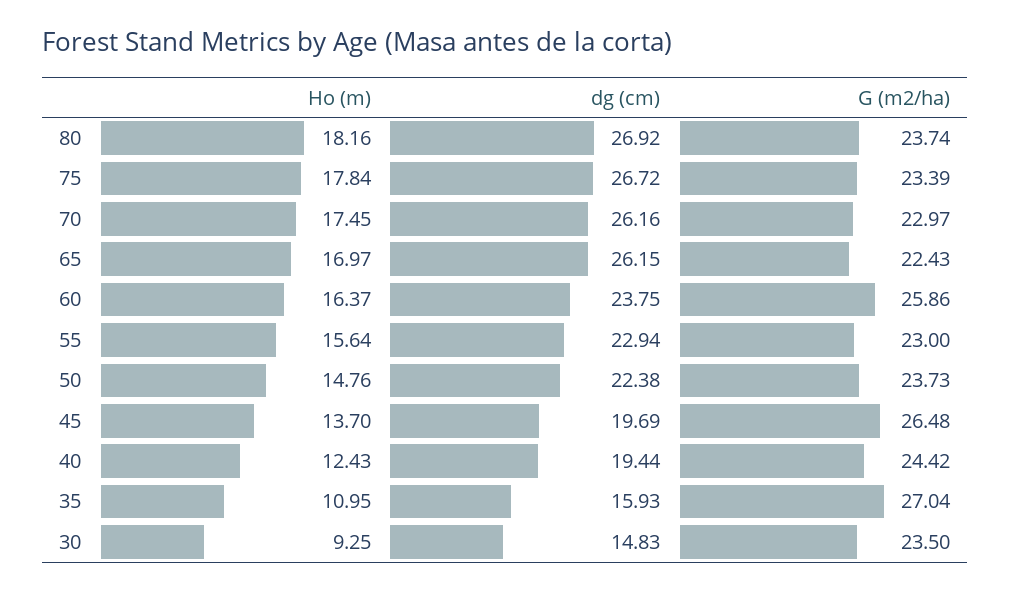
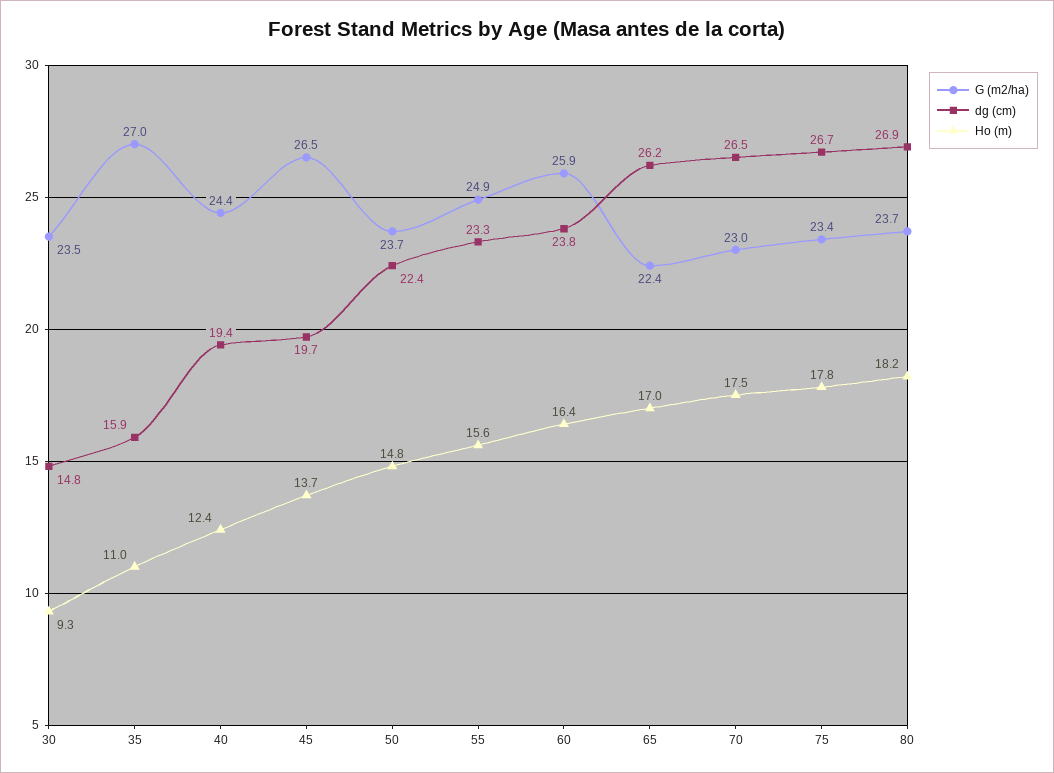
  {
    "Ho (m)": {
      "80": 18.16,
      "75": 17.84,
      "70": 17.45,
      "65": 16.97,
      "60": 16.37,
      "55": 15.64,
      "50": 14.76,
      "45": 13.7,
      "40": 12.43,
      "35": 10.95,
      "30": 9.25
    },
    "dg (cm)": {
      "80": 26.92,
      "75": 26.72,
-     "70": 26.16,
+     "70": 26.5,
      "65": 26.15,
      "60": 23.75,
-     "55": 22.94,
+     "55": 23.3,
      "50": 22.38,
      "45": 19.69,
      "40": 19.44,
      "35": 15.93,
      "30": 14.83
    },
    "G (m2/ha)": {
      "80": 23.74,
      "75": 23.39,
      "70": 22.97,
      "65": 22.43,
      "60": 25.86,
-     "55": 23,
+     "55": 24.9,
      "50": 23.73,
      "45": 26.48,
      "40": 24.42,
      "35": 27.04,
      "30": 23.5
    }
  }

